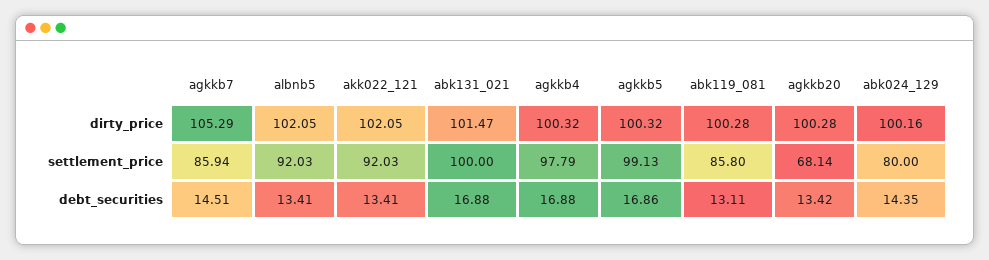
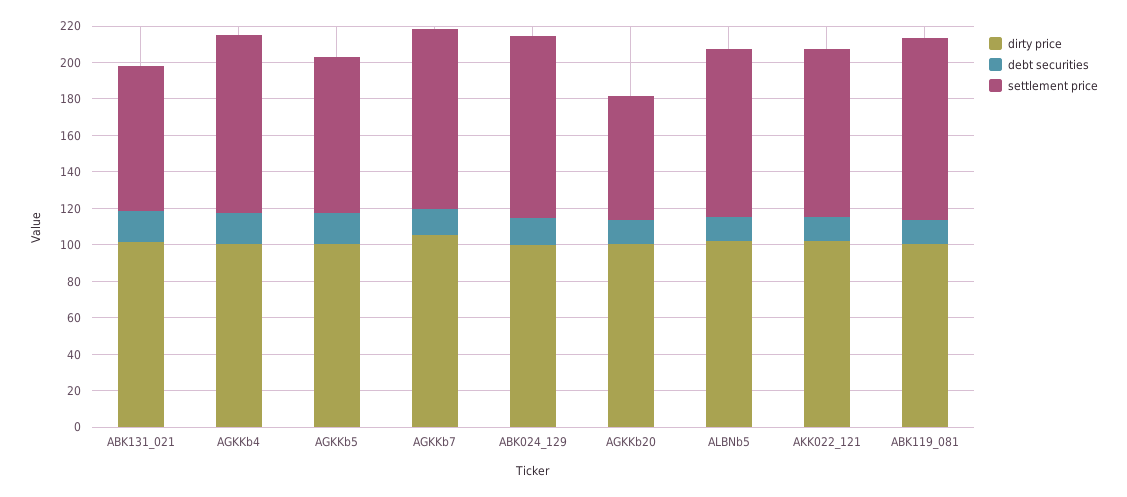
  {
    "dirty_price": {
      "agkkb7": 105.29,
      "albnb5": 102.05,
      "akk022_121": 102.05,
      "abk131_021": 101.47,
      "agkkb4": 100.32,
      "agkkb5": 100.32,
      "abk119_081": 100.28,
      "agkkb20": 100.28,
      "abk024_129": 100.16
    },
    "settlement_price": {
-     "agkkb7": 85.94,
+     "agkkb7": 100,
      "albnb5": 92.03,
      "akk022_121": 92.03,
-     "abk131_021": 100,
+     "abk131_021": 80,
      "agkkb4": 97.79,
-     "agkkb5": 99.13,
+     "agkkb5": 85,
-     "abk119_081": 85.8,
+     "abk119_081": 100,
      "agkkb20": 68.14,
-     "abk024_129": 80
+     "abk024_129": 100
    },
    "debt_securities": {
      "agkkb7": 14.51,
      "albnb5": 13.41,
      "akk022_121": 13.41,
      "abk131_021": 16.88,
      "agkkb4": 16.88,
      "agkkb5": 16.86,
      "abk119_081": 13.11,
      "agkkb20": 13.42,
      "abk024_129": 14.35
    }
  }

